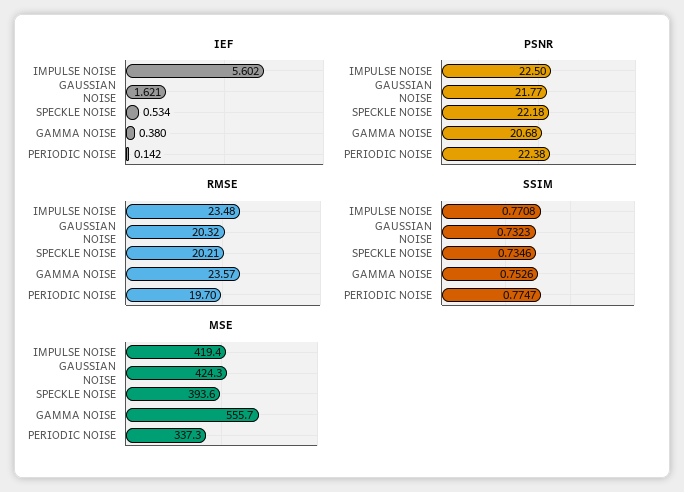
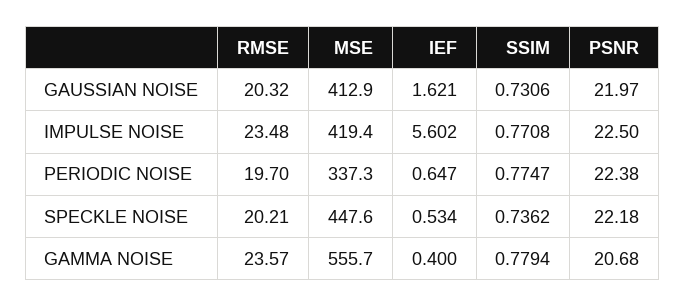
  {
    "IEF": {
      "IMPULSE NOISE": 5.602,
      "GAUSSIAN NOISE": 1.621,
      "SPECKLE NOISE": 0.534,
-     "GAMMA NOISE": 0.38,
+     "GAMMA NOISE": 0.4,
-     "PERIODIC NOISE": 0.142
+     "PERIODIC NOISE": 0.647
    },
    "PSNR": {
      "IMPULSE NOISE": 22.5,
-     "GAUSSIAN NOISE": 21.77,
+     "GAUSSIAN NOISE": 21.97,
      "SPECKLE NOISE": 22.18,
      "GAMMA NOISE": 20.68,
      "PERIODIC NOISE": 22.38
    },
    "RMSE": {
      "IMPULSE NOISE": 23.48,
      "GAUSSIAN NOISE": 20.32,
      "SPECKLE NOISE": 20.21,
      "GAMMA NOISE": 23.57,
      "PERIODIC NOISE": 19.7
    },
    "SSIM": {
      "IMPULSE NOISE": 0.7708,
-     "GAUSSIAN NOISE": 0.7323,
+     "GAUSSIAN NOISE": 0.7306,
-     "SPECKLE NOISE": 0.7346,
+     "SPECKLE NOISE": 0.7362,
-     "GAMMA NOISE": 0.7526,
+     "GAMMA NOISE": 0.7794,
      "PERIODIC NOISE": 0.7747
    },
    "MSE": {
      "IMPULSE NOISE": 419.4,
-     "GAUSSIAN NOISE": 424.3,
+     "GAUSSIAN NOISE": 412.9,
-     "SPECKLE NOISE": 393.6,
+     "SPECKLE NOISE": 447.6,
      "GAMMA NOISE": 555.7,
      "PERIODIC NOISE": 337.3
    }
  }

